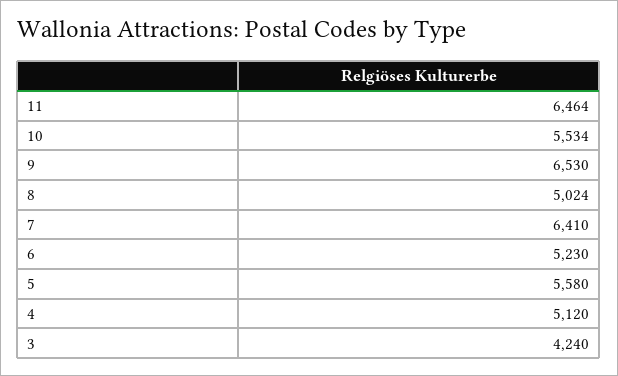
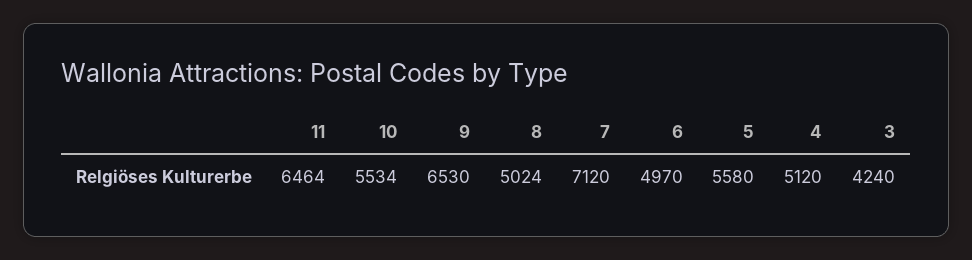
  {
    "11": 6464,
    "10": 5534,
    "9": 6530,
    "8": 5024,
-   "7": 6410,
+   "7": 7120,
-   "6": 5230,
+   "6": 4970,
    "5": 5580,
    "4": 5120,
    "3": 4240
  }

